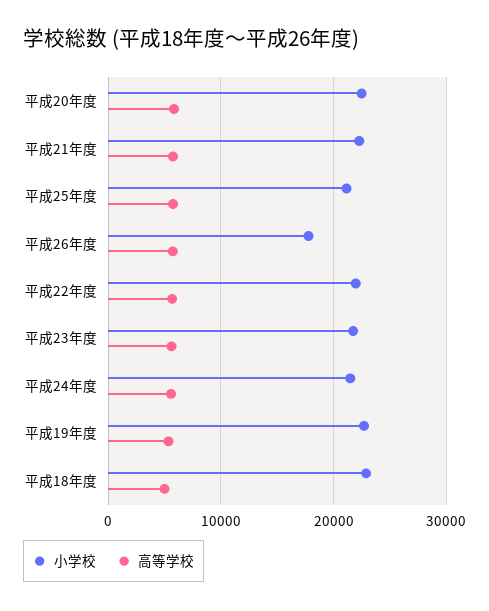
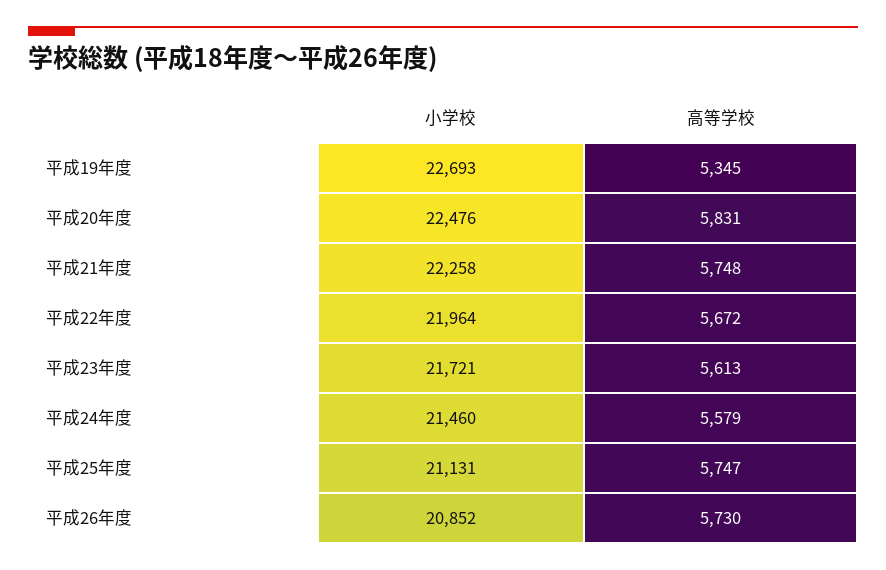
  {
    "小学校": {
      "平成20年度": 22476,
      "平成21年度": 22258,
      "平成25年度": 21131,
-     "平成26年度": 18000,
+     "平成26年度": 20852,
      "平成22年度": 21964,
      "平成23年度": 21721,
      "平成24年度": 21460,
-     "平成19年度": 22693,
+     "平成19年度": 22693
-     "平成18年度": 23000
    },
    "高等学校": {
      "平成20年度": 5831,
      "平成21年度": 5748,
      "平成25年度": 5747,
      "平成26年度": 5730,
      "平成22年度": 5672,
      "平成23年度": 5613,
      "平成24年度": 5579,
-     "平成19年度": 5345,
+     "平成19年度": 5345
-     "平成18年度": 5000
    }
  }

